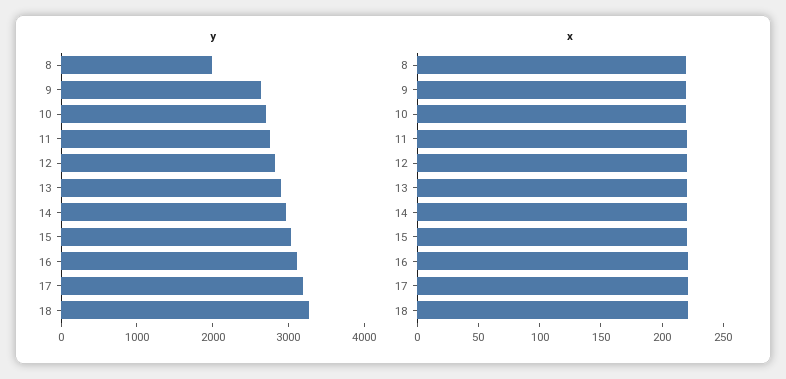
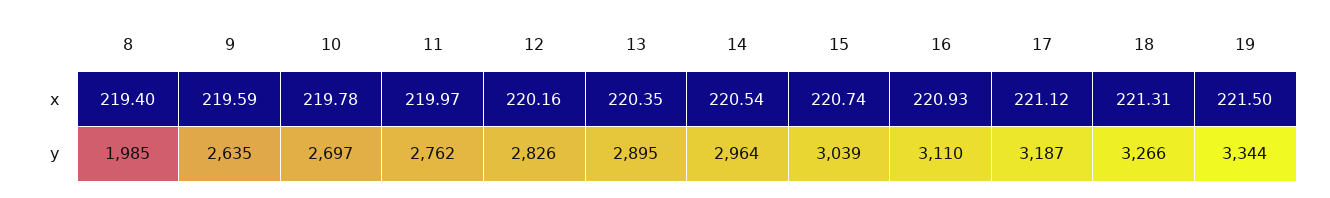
  {
    "y": {
      "8": 1985,
      "9": 2635,
      "10": 2697,
      "11": 2762,
      "12": 2826,
      "13": 2895,
      "14": 2964,
      "15": 3039,
      "16": 3110,
      "17": 3187,
-     "18": 3266
+     "18": 3266,
+     "19": 3344
    },
    "x": {
      "8": 219.4,
      "9": 219.59,
      "10": 219.78,
      "11": 219.97,
      "12": 220.16,
      "13": 220.35,
      "14": 220.54,
      "15": 220.74,
      "16": 220.93,
      "17": 221.12,
-     "18": 221.31
+     "18": 221.31,
+     "19": 221.5
    }
  }

